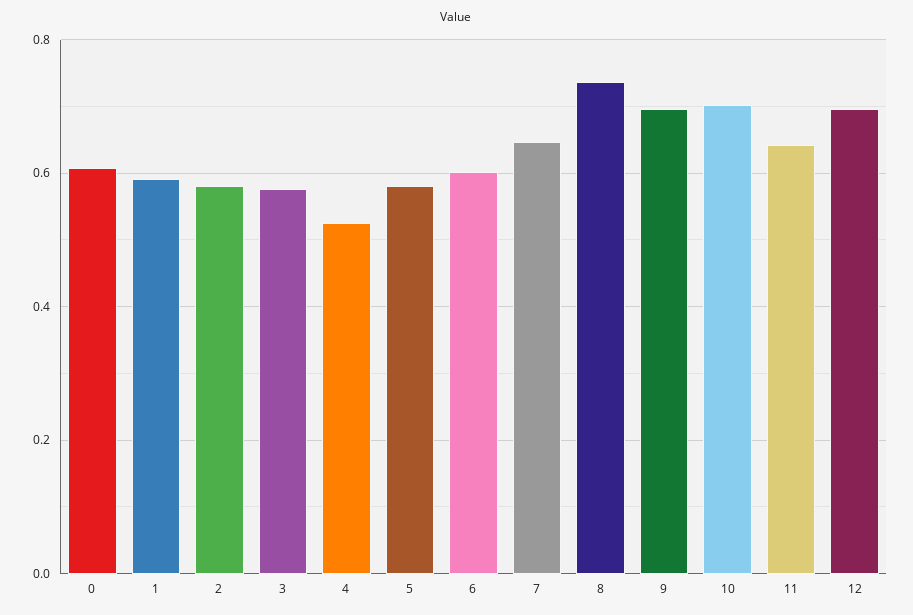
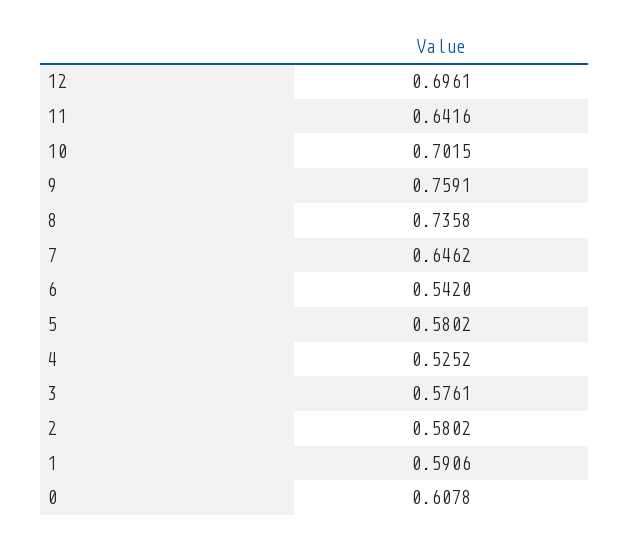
  {
    "0": 0.6078,
    "1": 0.5906,
    "2": 0.5802,
    "3": 0.5761,
    "4": 0.5252,
    "5": 0.5802,
-   "6": 0.6,
+   "6": 0.542,
    "7": 0.6462,
    "8": 0.7358,
-   "9": 0.7,
+   "9": 0.7591,
    "10": 0.7015,
    "11": 0.6416,
    "12": 0.6961
  }

